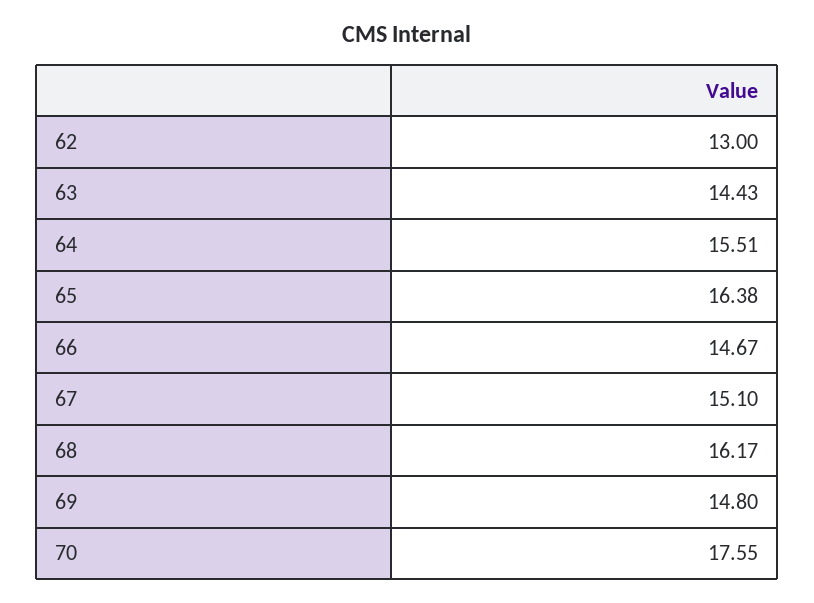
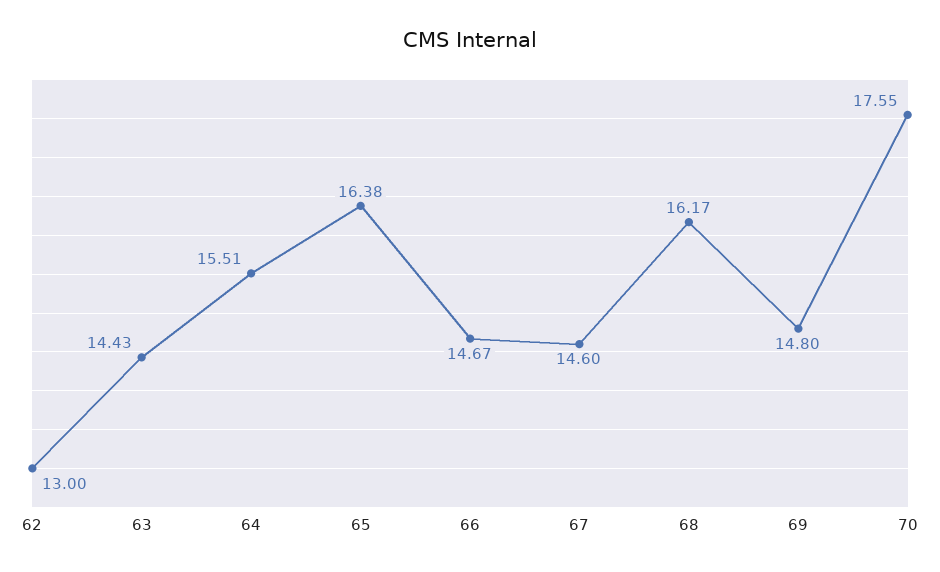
  {
    "62": 13,
    "63": 14.43,
    "64": 15.51,
    "65": 16.38,
    "66": 14.67,
-   "67": 15.1,
+   "67": 14.6,
    "68": 16.17,
    "69": 14.8,
    "70": 17.55
  }

